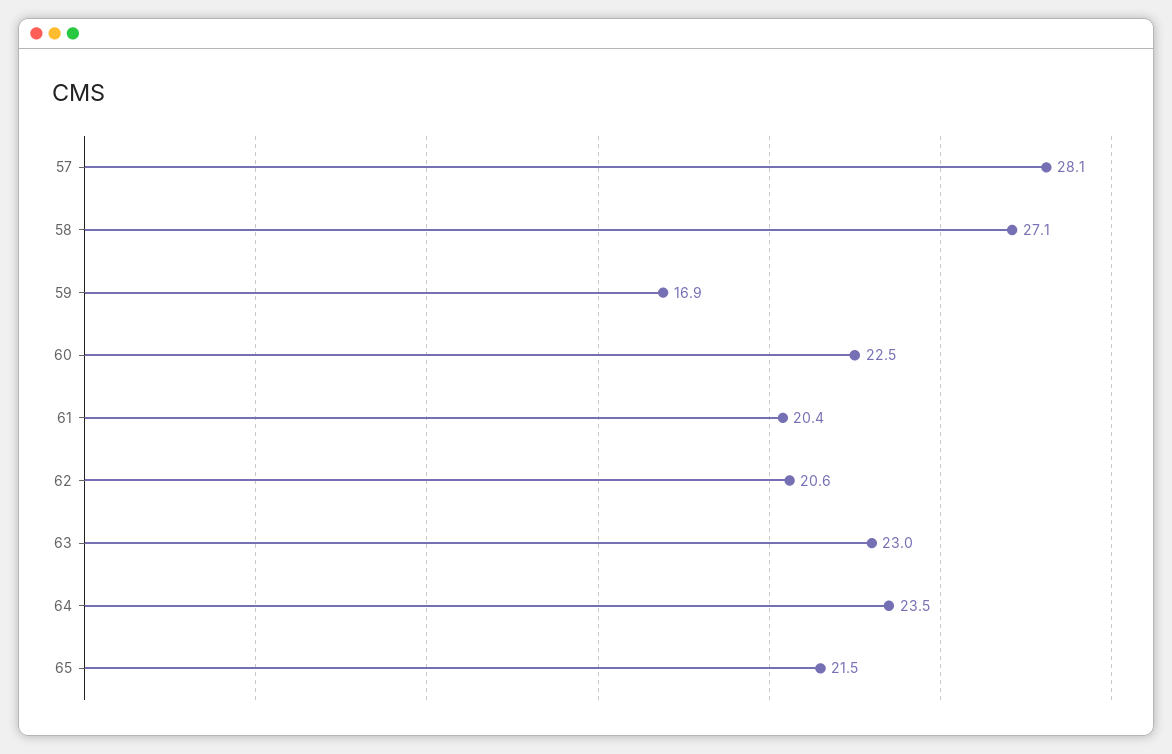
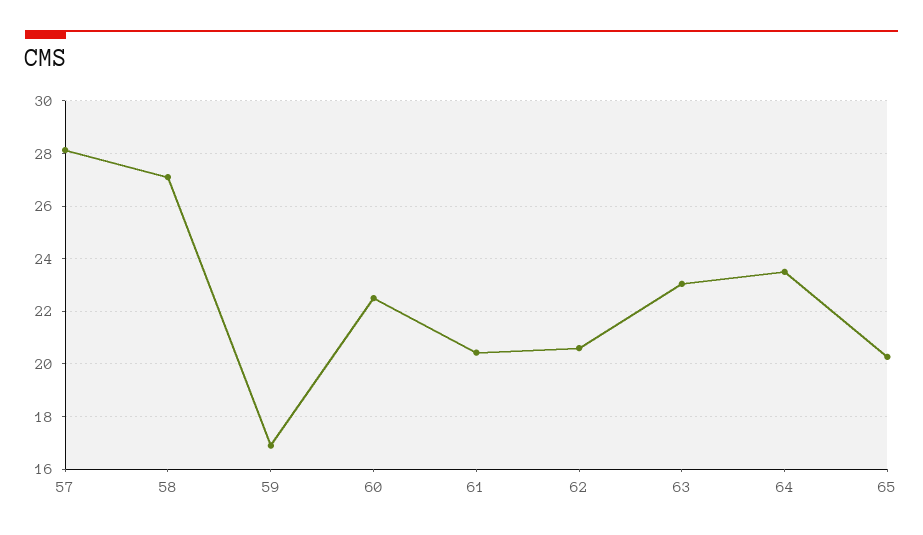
  {
    "57": 28.1,
    "58": 27.1,
    "59": 16.9,
    "60": 22.5,
    "61": 20.4,
    "62": 20.6,
    "63": 23,
    "64": 23.5,
-   "65": 21.5
+   "65": 20.25
  }

